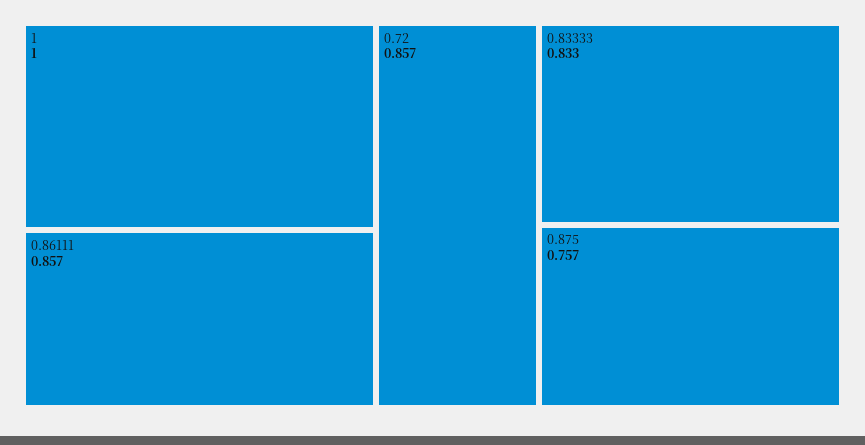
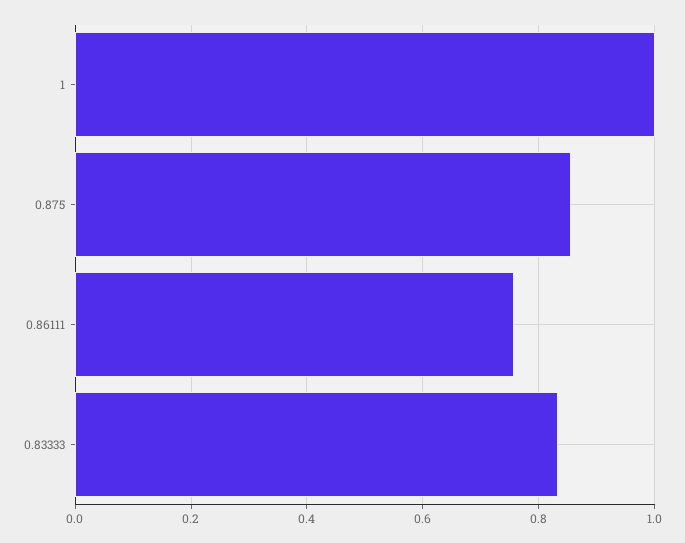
  {
    "1": 1,
-   "0.86111": 0.857,
+   "0.86111": 0.76,
-   "0.72": 0.857,
    "0.83333": 0.833,
-   "0.875": 0.757
+   "0.875": 0.86
  }

